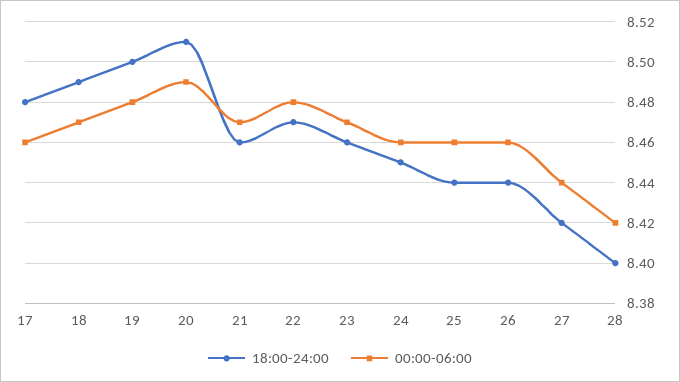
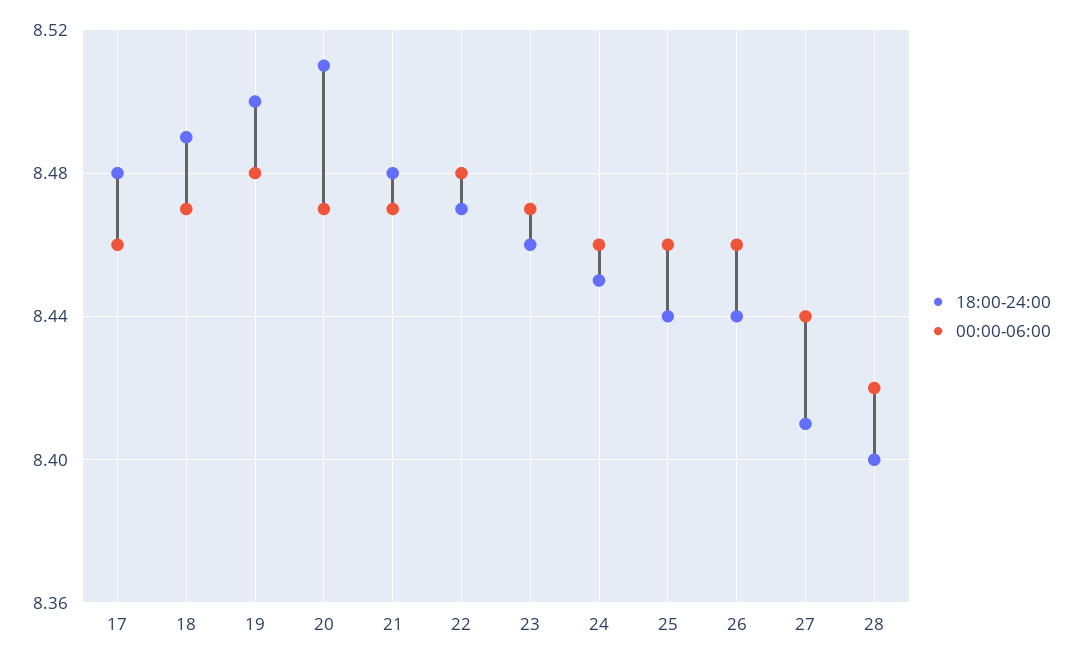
  {
    "18:00-24:00": {
      "17": 8.48,
      "18": 8.49,
      "19": 8.5,
      "20": 8.51,
-     "21": 8.46,
+     "21": 8.48,
      "22": 8.47,
      "23": 8.46,
      "24": 8.45,
      "25": 8.44,
      "26": 8.44,
-     "27": 8.42,
+     "27": 8.41,
      "28": 8.4
    },
    "00:00-06:00": {
      "17": 8.46,
      "18": 8.47,
      "19": 8.48,
-     "20": 8.49,
+     "20": 8.47,
      "21": 8.47,
      "22": 8.48,
      "23": 8.47,
      "24": 8.46,
      "25": 8.46,
      "26": 8.46,
      "27": 8.44,
      "28": 8.42
    }
  }

